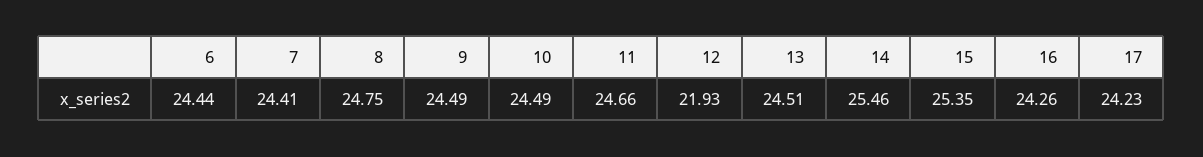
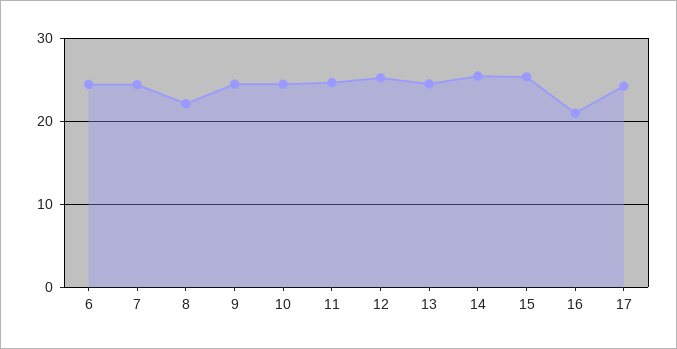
  {
    "6": 24.44,
    "7": 24.41,
-   "8": 24.75,
+   "8": 22,
    "9": 24.49,
    "10": 24.49,
    "11": 24.66,
-   "12": 21.93,
+   "12": 25,
    "13": 24.51,
    "14": 25.46,
    "15": 25.35,
-   "16": 24.26,
+   "16": 21,
    "17": 24.23
  }

